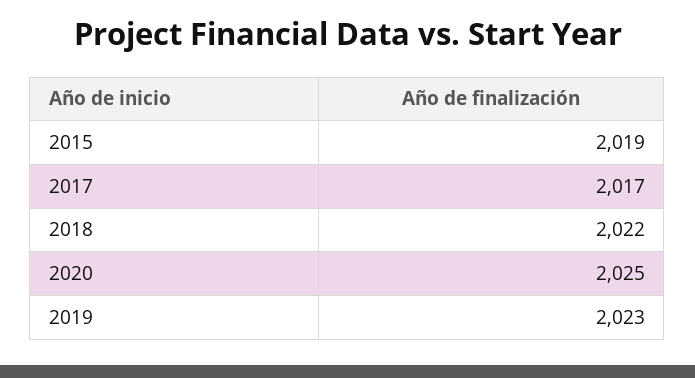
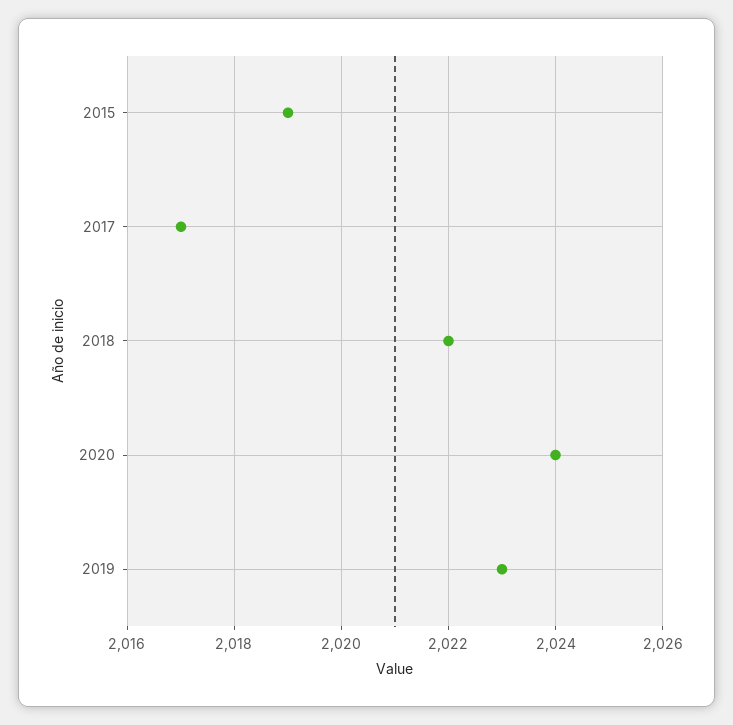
  {
    "2015": 2019,
    "2017": 2017,
    "2018": 2022,
-   "2020": 2025,
+   "2020": 2024,
    "2019": 2023
  }

